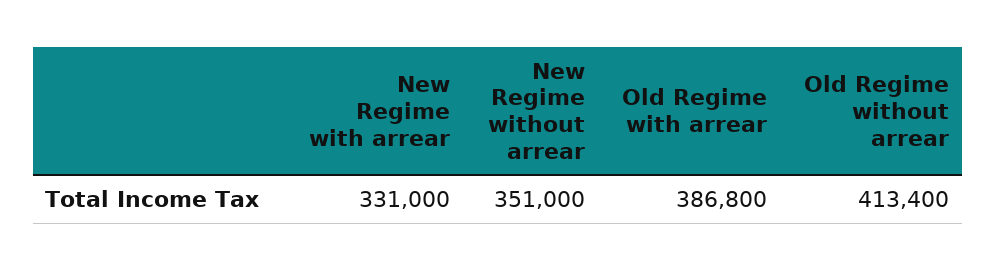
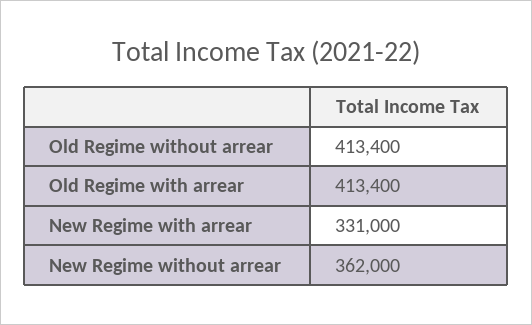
  {
    "New Regime with arrear": 331000,
-   "New Regime without arrear": 351000,
+   "New Regime without arrear": 362000,
-   "Old Regime with arrear": 386800,
+   "Old Regime with arrear": 413400,
    "Old Regime without arrear": 413400
  }

